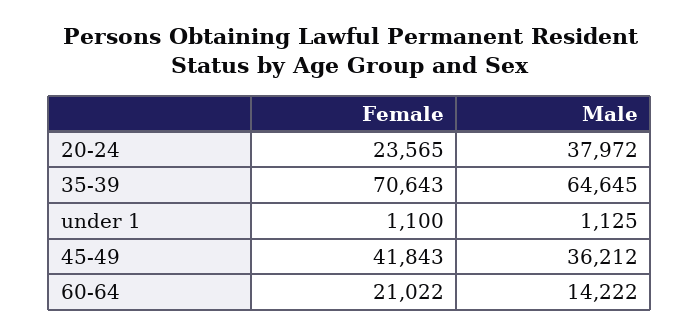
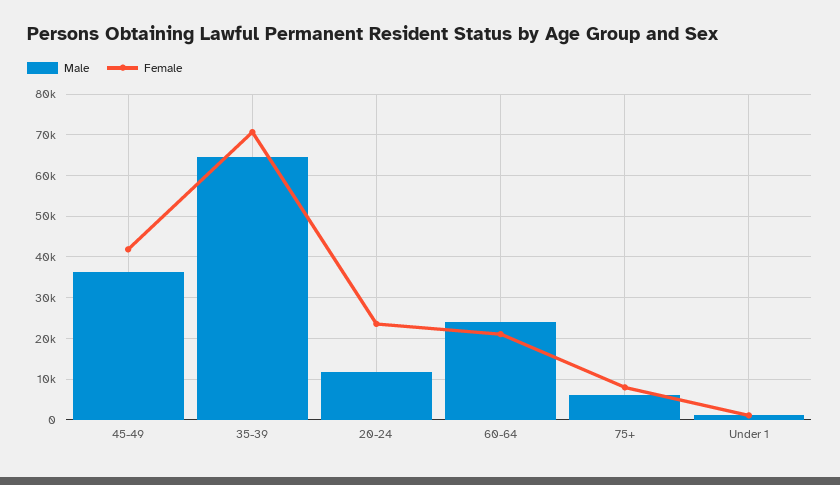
  {
    "Female": {
      "20-24": 23565,
      "35-39": 70643,
      "under 1": 1100,
      "45-49": 41843,
-     "60-64": 21022
+     "60-64": 21022,
+     "75+": 8000
    },
    "Male": {
-     "20-24": 37972,
+     "20-24": 12000,
      "35-39": 64645,
      "under 1": 1125,
      "45-49": 36212,
-     "60-64": 14222
+     "60-64": 24000,
+     "75+": 6000
    }
  }

